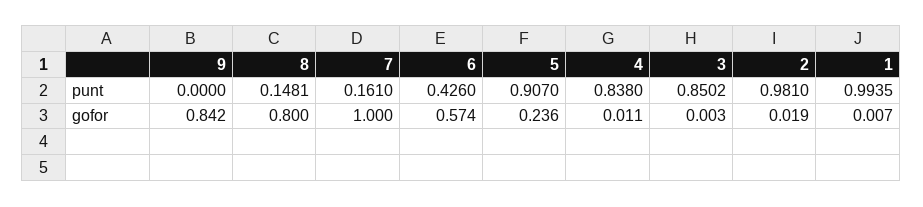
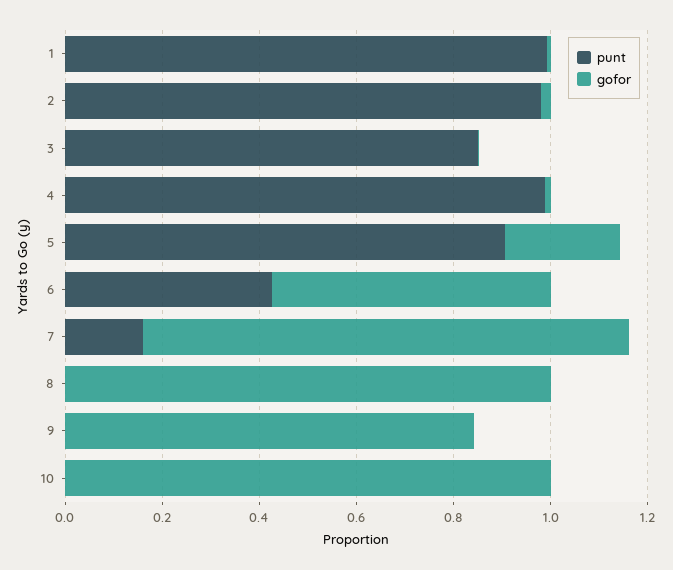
  {
    "punt": {
      "9": 0,
-     "8": 0.1481,
+     "8": 0,
      "7": 0.161,
      "6": 0.426,
      "5": 0.907,
-     "4": 0.838,
+     "4": 1,
      "3": 0.8502,
      "2": 0.981,
-     "1": 0.9935
+     "1": 0.9935,
+     "10": 0
    },
    "gofor": {
      "9": 0.842,
-     "8": 0.8,
+     "8": 1,
      "7": 1,
      "6": 0.574,
      "5": 0.236,
      "4": 0.011,
      "3": 0.003,
      "2": 0.019,
-     "1": 0.007
+     "1": 0.007,
+     "10": 1
    }
  }

